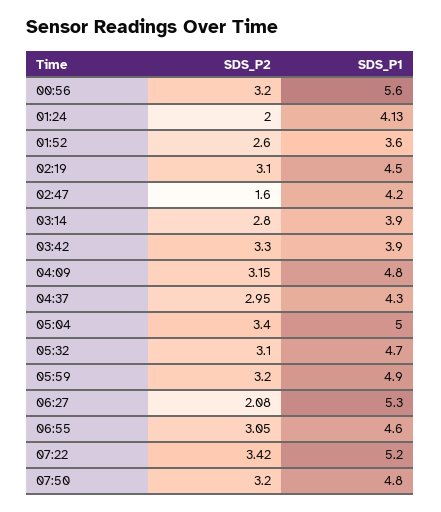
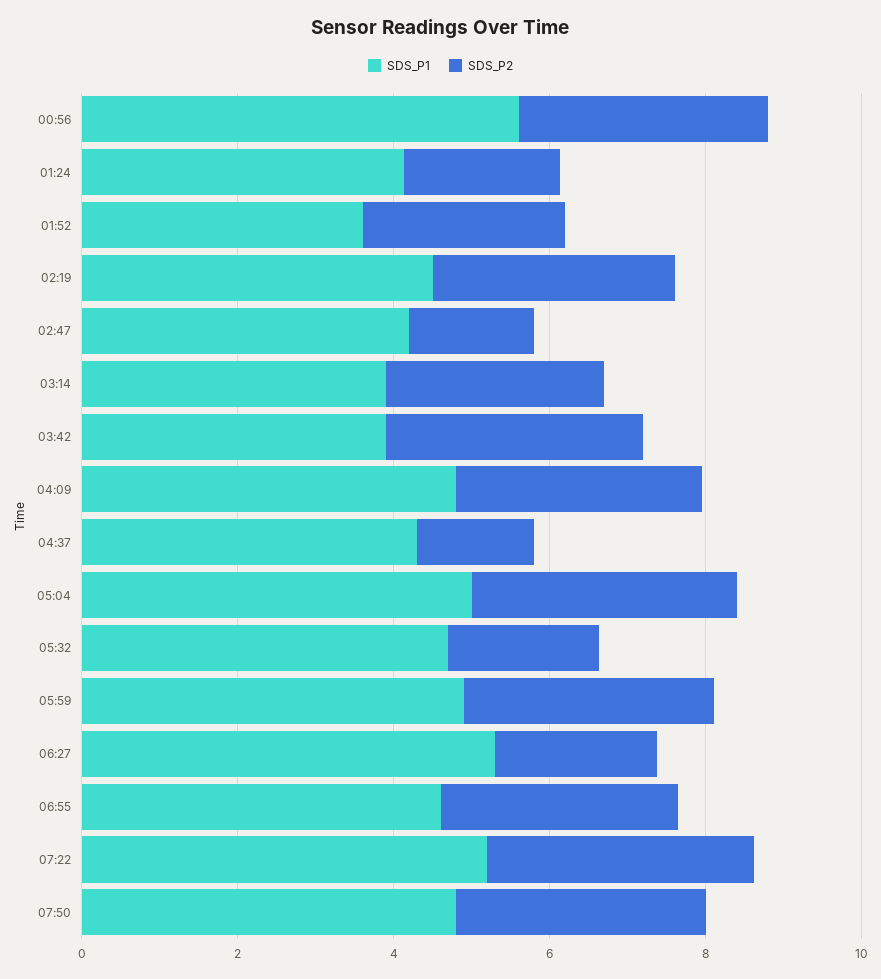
  {
    "SDS_P2": {
      "00:56": 3.2,
      "01:24": 2,
      "01:52": 2.6,
      "02:19": 3.1,
      "02:47": 1.6,
      "03:14": 2.8,
      "03:42": 3.3,
      "04:09": 3.15,
-     "04:37": 2.95,
+     "04:37": 1.5,
      "05:04": 3.4,
-     "05:32": 3.1,
+     "05:32": 2,
      "05:59": 3.2,
      "06:27": 2.08,
      "06:55": 3.05,
      "07:22": 3.42,
      "07:50": 3.2
    },
    "SDS_P1": {
      "00:56": 5.6,
      "01:24": 4.13,
      "01:52": 3.6,
      "02:19": 4.5,
      "02:47": 4.2,
      "03:14": 3.9,
      "03:42": 3.9,
      "04:09": 4.8,
      "04:37": 4.3,
      "05:04": 5,
      "05:32": 4.7,
      "05:59": 4.9,
      "06:27": 5.3,
      "06:55": 4.6,
      "07:22": 5.2,
      "07:50": 4.8
    }
  }

